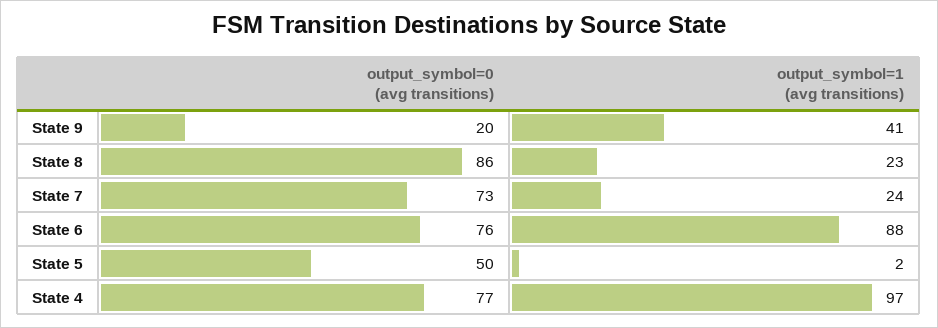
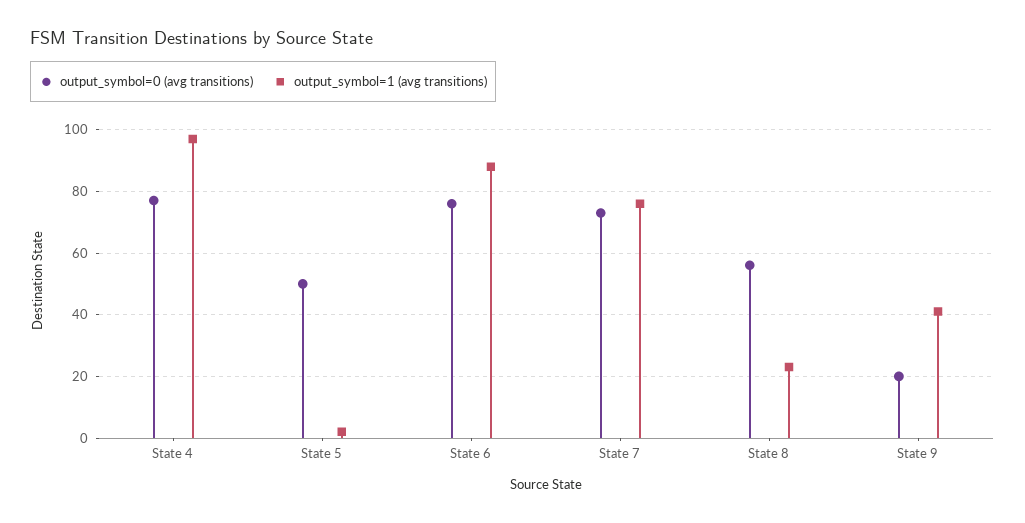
  {
    "output_symbol=0 (avg transitions)": {
      "State 9": 20,
-     "State 8": 86,
+     "State 8": 55,
      "State 7": 73,
      "State 6": 76,
      "State 5": 50,
      "State 4": 77
    },
    "output_symbol=1 (avg transitions)": {
      "State 9": 41,
      "State 8": 23,
-     "State 7": 24,
+     "State 7": 75,
      "State 6": 88,
      "State 5": 2,
      "State 4": 97
    }
  }

